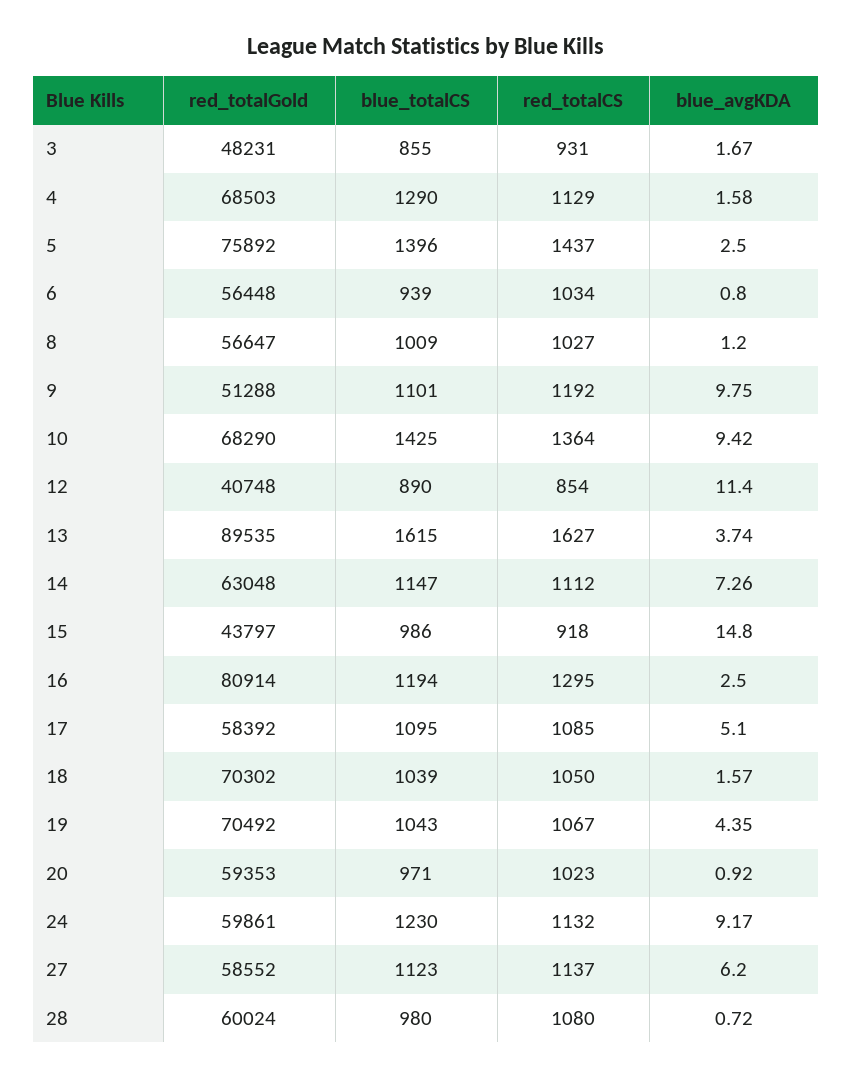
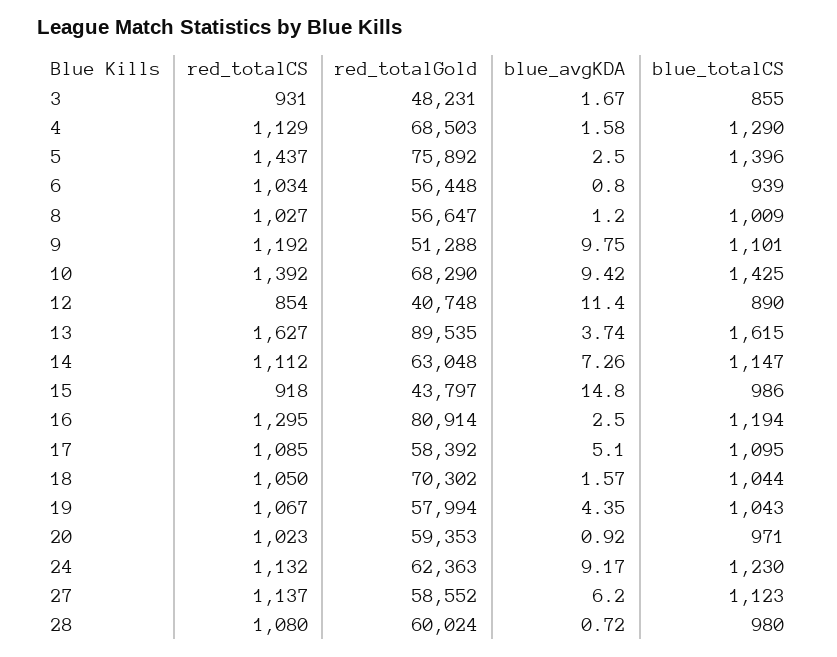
  {
    "red_totalGold": {
      "3": 48231,
      "4": 68503,
      "5": 75892,
      "6": 56448,
      "8": 56647,
      "9": 51288,
      "10": 68290,
      "12": 40748,
      "13": 89535,
      "14": 63048,
      "15": 43797,
      "16": 80914,
      "17": 58392,
      "18": 70302,
-     "19": 70492,
+     "19": 57994,
      "20": 59353,
-     "24": 59861,
+     "24": 62363,
      "27": 58552,
      "28": 60024
    },
    "blue_totalCS": {
      "3": 855,
      "4": 1290,
      "5": 1396,
      "6": 939,
      "8": 1009,
      "9": 1101,
      "10": 1425,
      "12": 890,
      "13": 1615,
      "14": 1147,
      "15": 986,
      "16": 1194,
      "17": 1095,
-     "18": 1039,
+     "18": 1044,
      "19": 1043,
      "20": 971,
      "24": 1230,
      "27": 1123,
      "28": 980
    },
    "red_totalCS": {
      "3": 931,
      "4": 1129,
      "5": 1437,
      "6": 1034,
      "8": 1027,
      "9": 1192,
-     "10": 1364,
+     "10": 1392,
      "12": 854,
      "13": 1627,
      "14": 1112,
      "15": 918,
      "16": 1295,
      "17": 1085,
      "18": 1050,
      "19": 1067,
      "20": 1023,
      "24": 1132,
      "27": 1137,
      "28": 1080
    },
    "blue_avgKDA": {
      "3": 1.67,
      "4": 1.58,
      "5": 2.5,
      "6": 0.8,
      "8": 1.2,
      "9": 9.75,
      "10": 9.42,
      "12": 11.4,
      "13": 3.74,
      "14": 7.26,
      "15": 14.8,
      "16": 2.5,
      "17": 5.1,
      "18": 1.57,
      "19": 4.35,
      "20": 0.92,
      "24": 9.17,
      "27": 6.2,
      "28": 0.72
    }
  }

